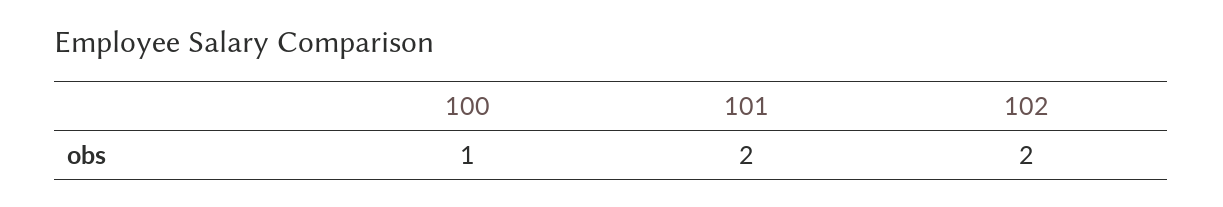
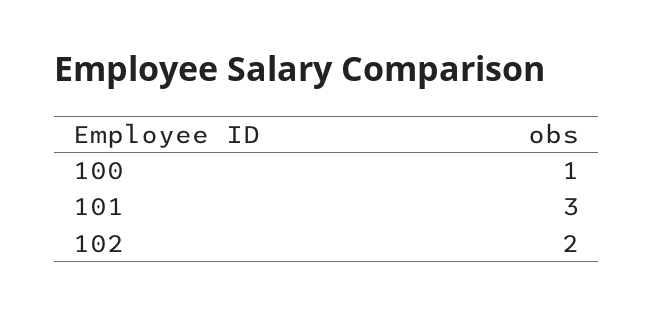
  {
    "100": 1,
-   "101": 2,
+   "101": 3,
    "102": 2
  }

